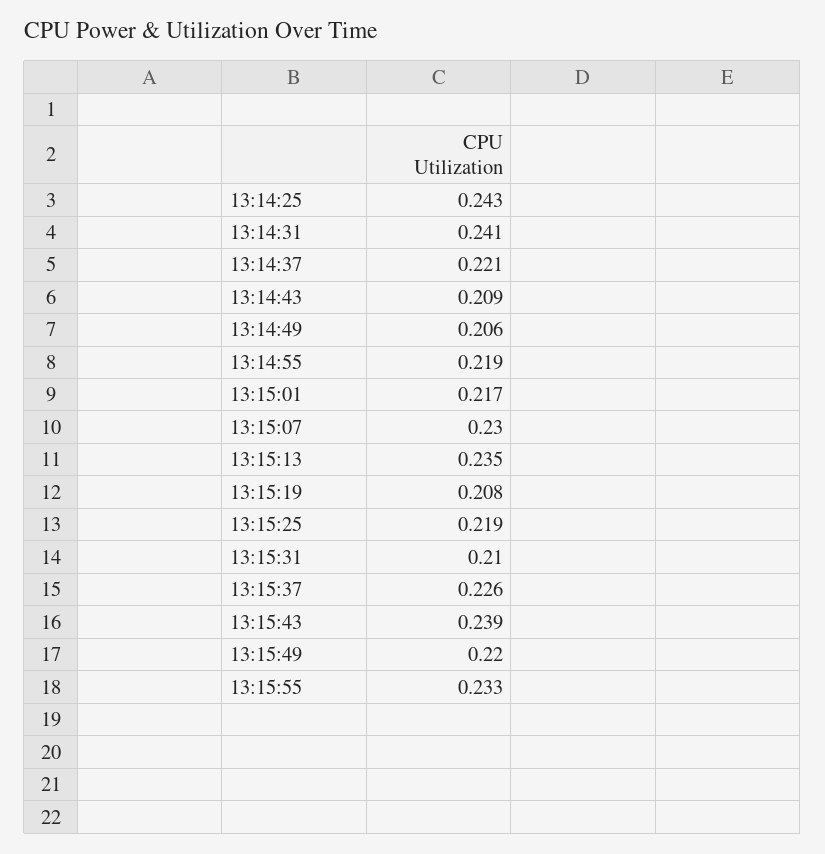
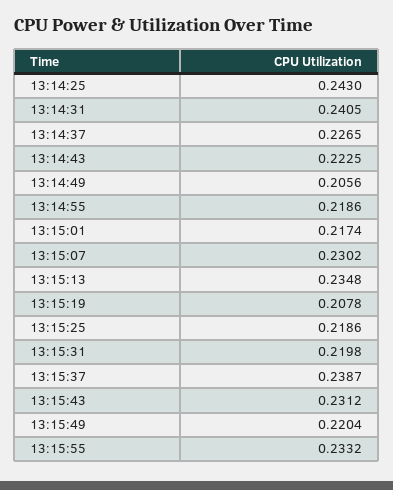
  {
    "13:14:25": 0.243,
    "13:14:31": 0.2405,
-   "13:14:37": 0.221,
+   "13:14:37": 0.2265,
-   "13:14:43": 0.209,
+   "13:14:43": 0.2225,
    "13:14:49": 0.2056,
    "13:14:55": 0.2186,
    "13:15:01": 0.2174,
    "13:15:07": 0.2302,
    "13:15:13": 0.2348,
    "13:15:19": 0.2078,
    "13:15:25": 0.2186,
-   "13:15:31": 0.21,
+   "13:15:31": 0.2198,
-   "13:15:37": 0.226,
+   "13:15:37": 0.2387,
-   "13:15:43": 0.239,
+   "13:15:43": 0.2312,
    "13:15:49": 0.2204,
    "13:15:55": 0.2332
  }

